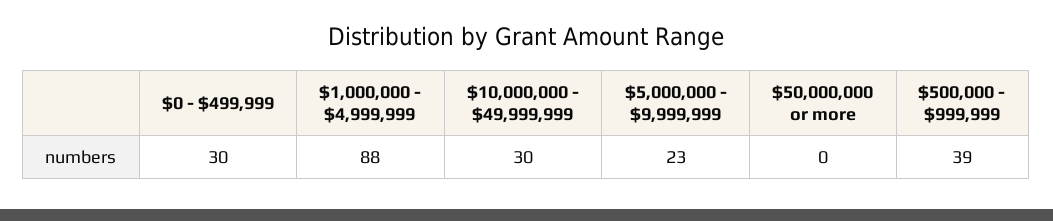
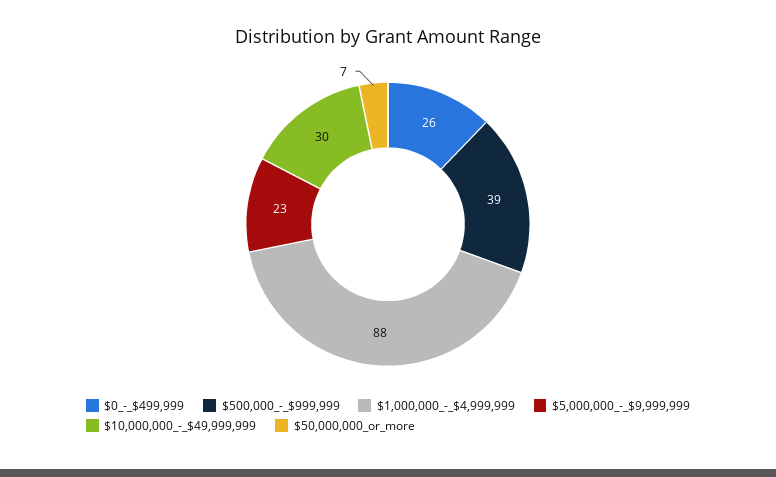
  {
-   "$0 - $499,999": 30,
+   "$0 - $499,999": 26,
    "$1,000,000 - $4,999,999": 88,
    "$10,000,000 - $49,999,999": 30,
    "$5,000,000 - $9,999,999": 23,
-   "$50,000,000 or more": 0,
+   "$50,000,000 or more": 7,
    "$500,000 - $999,999": 39
  }

